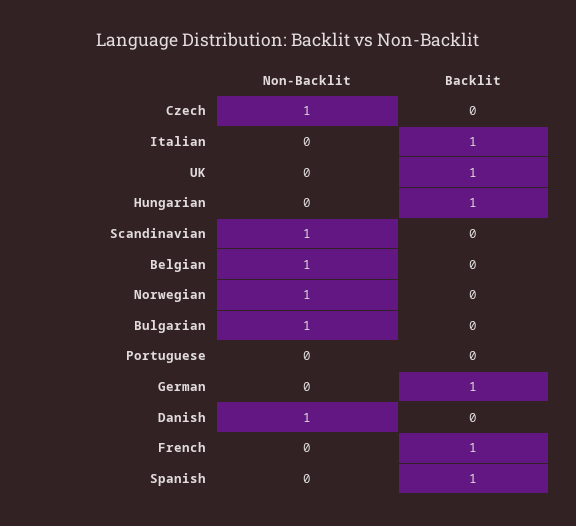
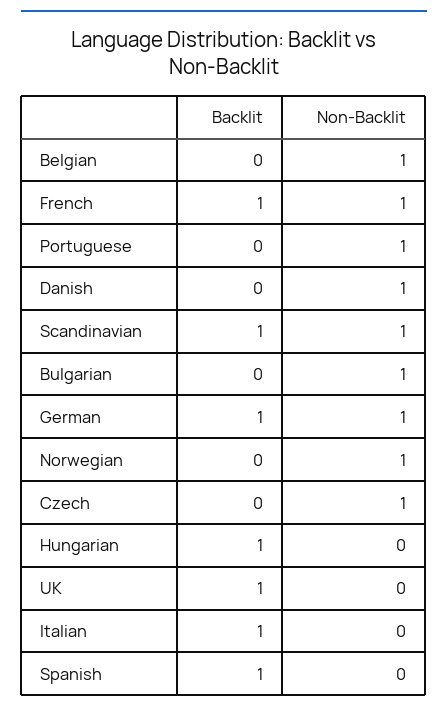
  {
    "Non-Backlit": {
      "Czech": 1,
      "Italian": 0,
      "UK": 0,
      "Hungarian": 0,
      "Scandinavian": 1,
      "Belgian": 1,
      "Norwegian": 1,
      "Bulgarian": 1,
-     "Portuguese": 0,
+     "Portuguese": 1,
-     "German": 0,
+     "German": 1,
      "Danish": 1,
-     "French": 0,
+     "French": 1,
      "Spanish": 0
    },
    "Backlit": {
      "Czech": 0,
      "Italian": 1,
      "UK": 1,
      "Hungarian": 1,
-     "Scandinavian": 0,
+     "Scandinavian": 1,
      "Belgian": 0,
      "Norwegian": 0,
      "Bulgarian": 0,
      "Portuguese": 0,
      "German": 1,
      "Danish": 0,
      "French": 1,
      "Spanish": 1
    }
  }

